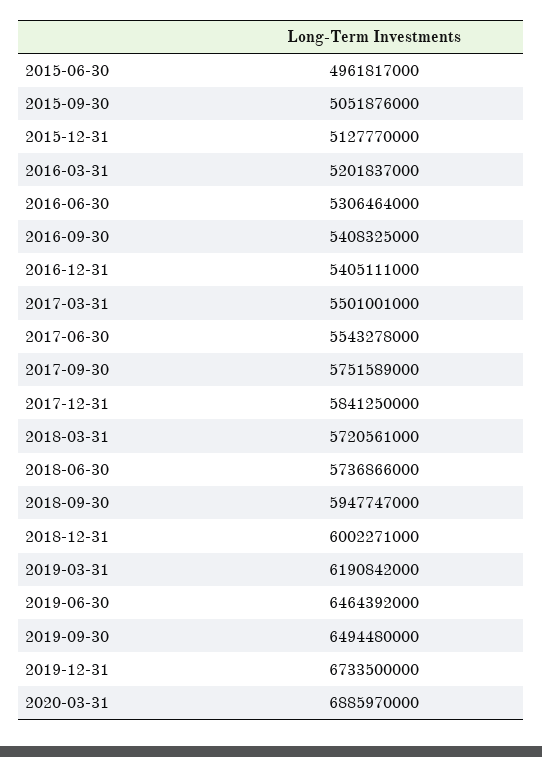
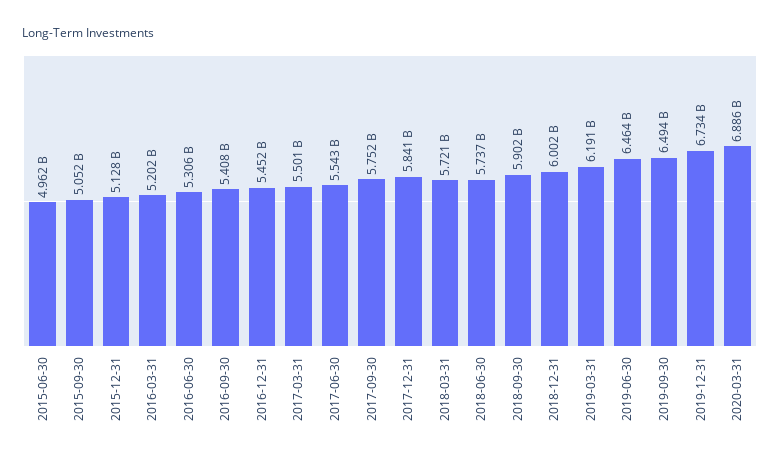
  {
    "2015-06-30": 4961817000,
    "2015-09-30": 5051876000,
    "2015-12-31": 5127770000,
    "2016-03-31": 5201837000,
    "2016-06-30": 5306464000,
    "2016-09-30": 5408325000,
-   "2016-12-31": 5405111000,
+   "2016-12-31": 5452000000,
    "2017-03-31": 5501001000,
    "2017-06-30": 5543278000,
    "2017-09-30": 5751589000,
    "2017-12-31": 5841250000,
    "2018-03-31": 5720561000,
    "2018-06-30": 5736866000,
-   "2018-09-30": 5947747000,
+   "2018-09-30": 5902000000,
    "2018-12-31": 6002271000,
    "2019-03-31": 6190842000,
    "2019-06-30": 6464392000,
    "2019-09-30": 6494480000,
    "2019-12-31": 6733500000,
    "2020-03-31": 6885970000
  }

